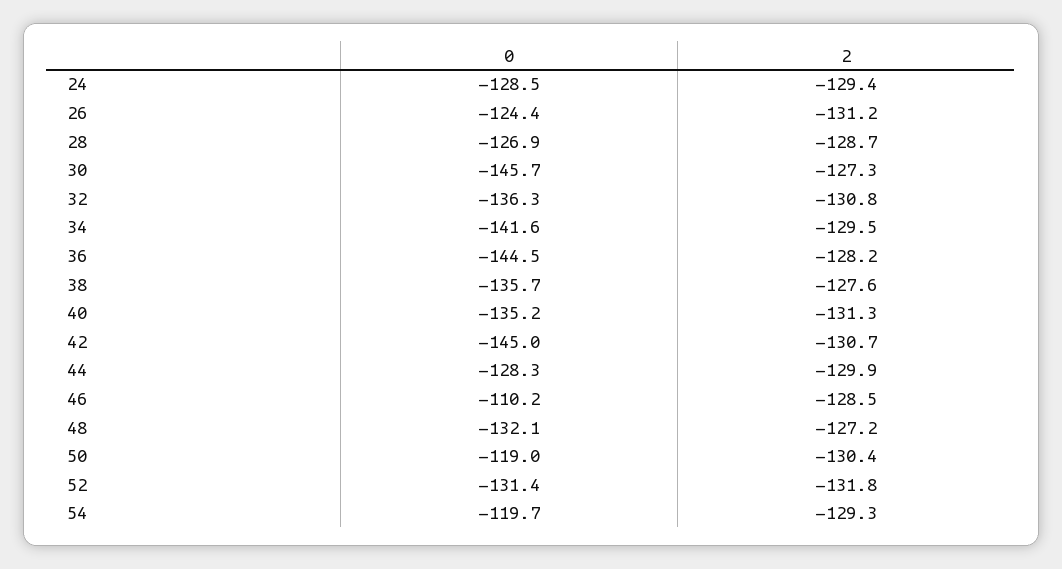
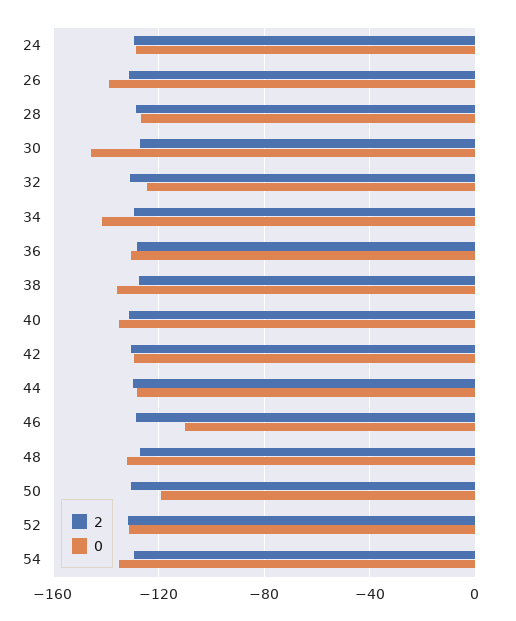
  {
    "0": {
      "24": -128.5,
-     "26": -124.4,
+     "26": -140,
      "28": -126.9,
      "30": -145.7,
-     "32": -136.3,
+     "32": -125,
      "34": -141.6,
-     "36": -144.5,
+     "36": -130,
      "38": -135.7,
      "40": -135.2,
-     "42": -145,
+     "42": -130,
      "44": -128.3,
      "46": -110.2,
      "48": -132.1,
      "50": -119,
      "52": -131.4,
-     "54": -119.7
+     "54": -135
    },
    "2": {
      "24": -129.4,
      "26": -131.2,
      "28": -128.7,
      "30": -127.3,
      "32": -130.8,
      "34": -129.5,
      "36": -128.2,
      "38": -127.6,
      "40": -131.3,
      "42": -130.7,
      "44": -129.9,
      "46": -128.5,
      "48": -127.2,
      "50": -130.4,
      "52": -131.8,
      "54": -129.3
    }
  }

